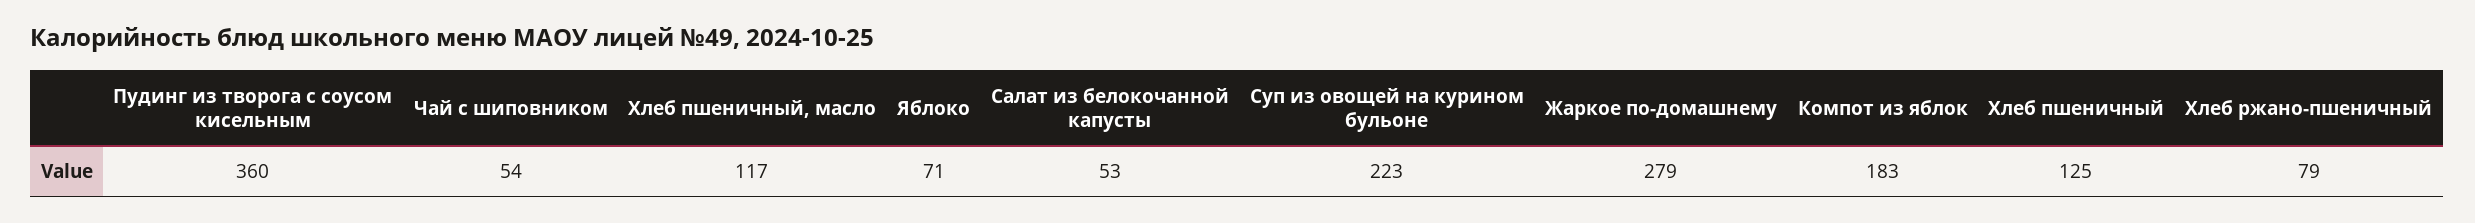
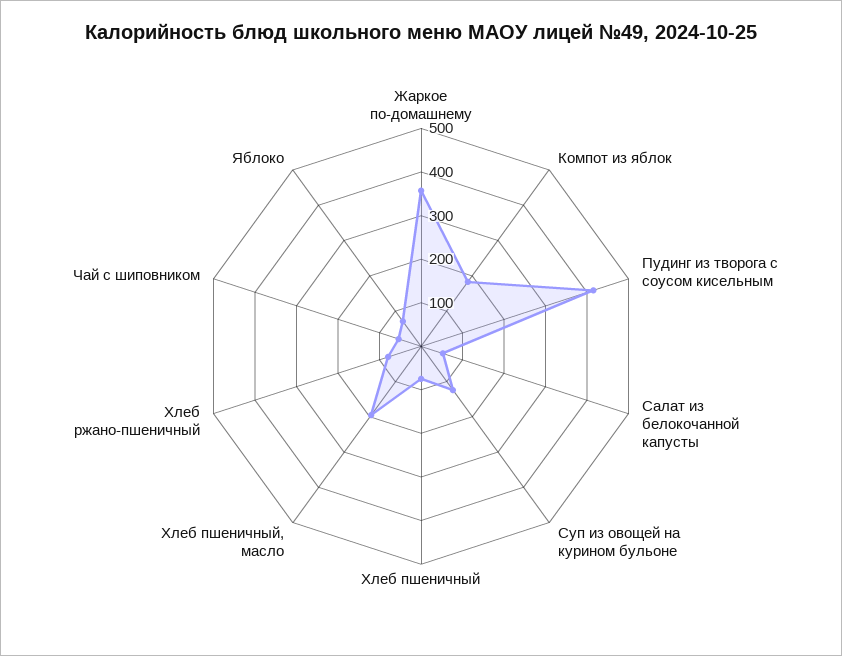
  {
-   "Пудинг из творога с соусом кисельным": 360,
+   "Пудинг из творога с соусом кисельным": 420,
    "Чай с шиповником": 54,
-   "Хлеб пшеничный, масло": 117,
+   "Хлеб пшеничный, масло": 200,
    "Яблоко": 71,
    "Салат из белокочанной капусты": 53,
-   "Суп из овощей на курином бульоне": 223,
+   "Суп из овощей на курином бульоне": 120,
-   "Жаркое по-домашнему": 279,
+   "Жаркое по-домашнему": 360,
    "Компот из яблок": 183,
-   "Хлеб пшеничный": 125,
+   "Хлеб пшеничный": 80,
    "Хлеб ржано-пшеничный": 79
  }

